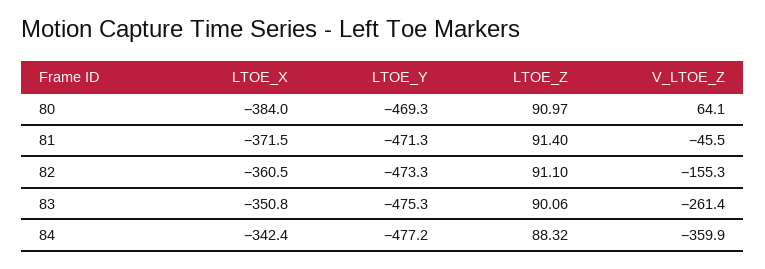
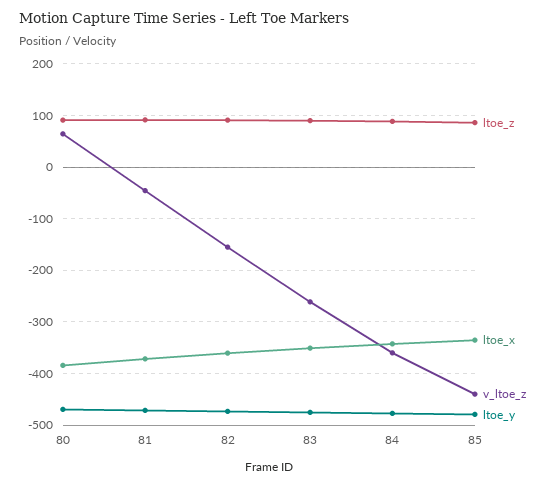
  {
    "LTOE_X": {
      "80": -384,
      "81": -371.5,
      "82": -360.5,
      "83": -350.8,
-     "84": -342.4
+     "84": -342.4,
+     "85": -340
    },
    "LTOE_Y": {
      "80": -469.3,
      "81": -471.3,
      "82": -473.3,
      "83": -475.3,
-     "84": -477.2
+     "84": -477.2,
+     "85": -480
    },
    "LTOE_Z": {
      "80": 90.97,
      "81": 91.4,
      "82": 91.1,
      "83": 90.06,
-     "84": 88.32
+     "84": 88.32,
+     "85": 80
    },
    "V_LTOE_Z": {
      "80": 64.1,
      "81": -45.5,
      "82": -155.3,
      "83": -261.4,
-     "84": -359.9
+     "84": -359.9,
+     "85": -440
    }
  }

